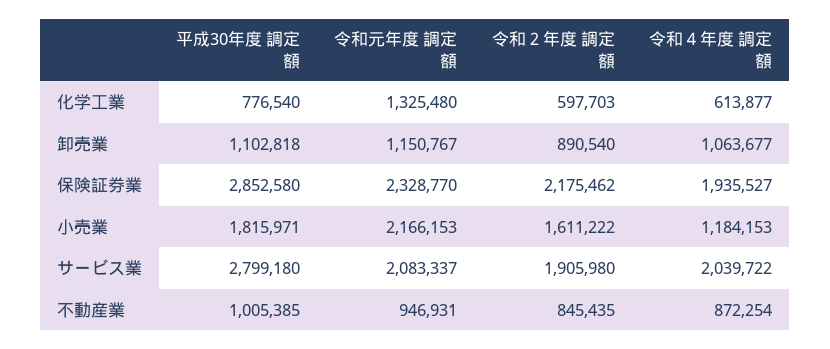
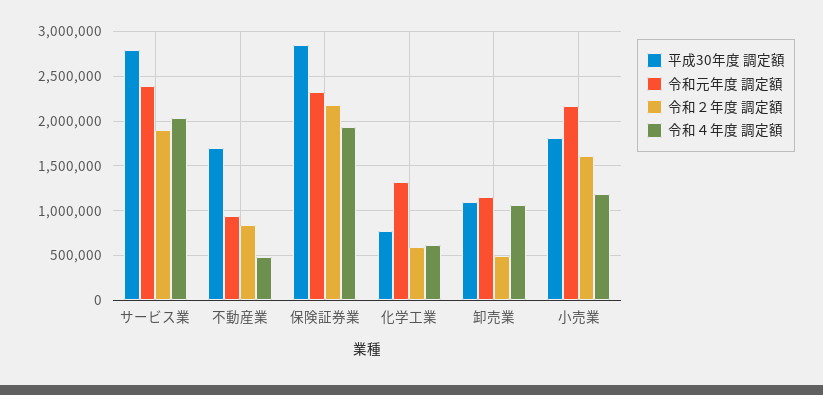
  {
    "平成30年度 調定額": {
      "化学工業": 776540,
      "卸売業": 1102818,
      "保険証券業": 2852580,
      "小売業": 1815971,
      "サービス業": 2799180,
-     "不動産業": 1005385
+     "不動産業": 1700000
    },
    "令和元年度 調定額": {
      "化学工業": 1325480,
      "卸売業": 1150767,
      "保険証券業": 2328770,
      "小売業": 2166153,
-     "サービス業": 2083337,
+     "サービス業": 2400000,
      "不動産業": 946931
    },
    "令和２年度 調定額": {
      "化学工業": 597703,
-     "卸売業": 890540,
+     "卸売業": 500000,
      "保険証券業": 2175462,
      "小売業": 1611222,
      "サービス業": 1905980,
      "不動産業": 845435
    },
    "令和４年度 調定額": {
      "化学工業": 613877,
      "卸売業": 1063677,
      "保険証券業": 1935527,
      "小売業": 1184153,
      "サービス業": 2039722,
-     "不動産業": 872254
+     "不動産業": 500000
    }
  }

